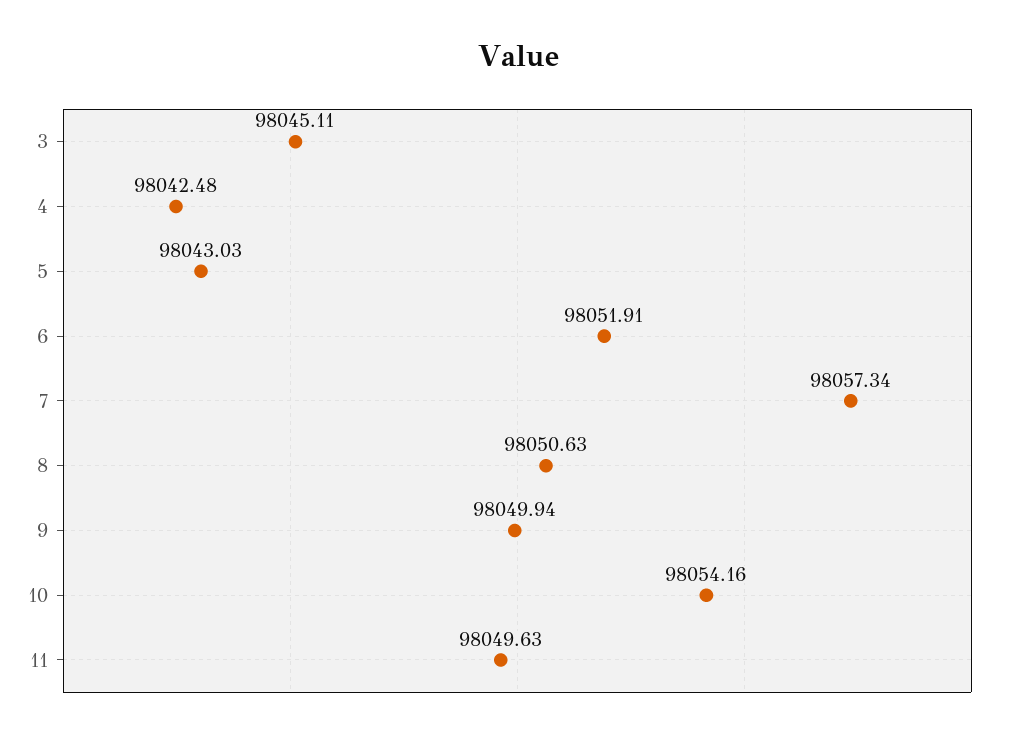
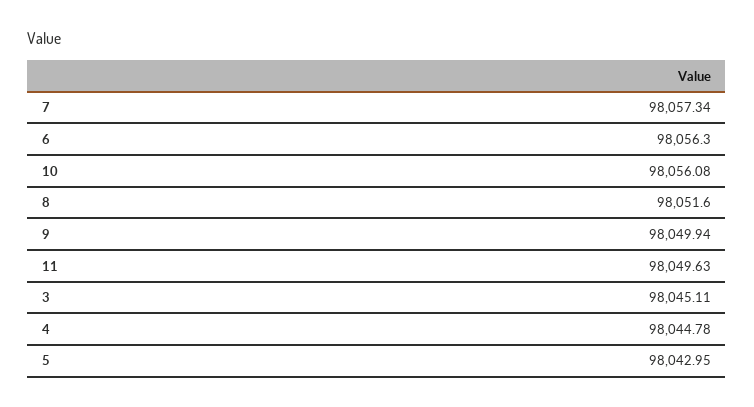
  {
    "3": 98045.11,
-   "4": 98042.48,
+   "4": 98044.78,
-   "5": 98043.03,
+   "5": 98042.95,
-   "6": 98051.91,
+   "6": 98056.3,
    "7": 98057.34,
-   "8": 98050.63,
+   "8": 98051.6,
    "9": 98049.94,
-   "10": 98054.16,
+   "10": 98056.08,
    "11": 98049.63
  }

